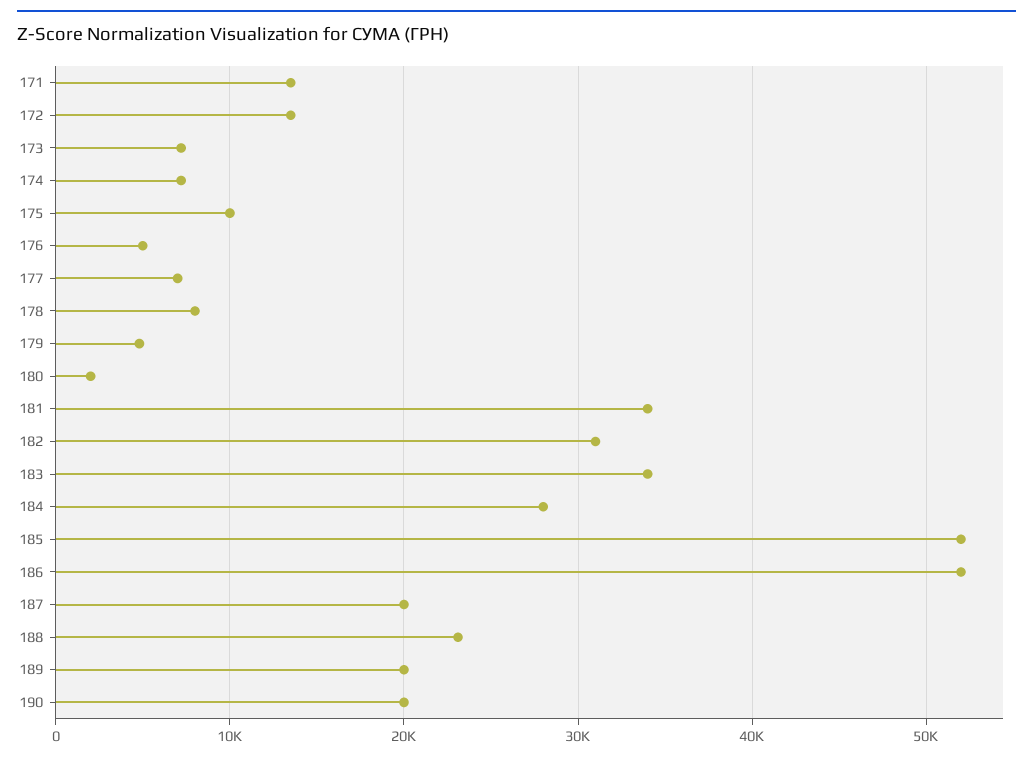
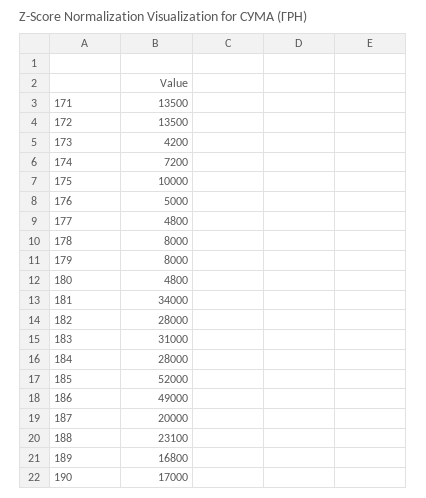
  {
    "171": 13500,
    "172": 13500,
-   "173": 7000,
+   "173": 4200,
    "174": 7200,
    "175": 10000,
    "176": 5000,
-   "177": 7000,
+   "177": 4800,
    "178": 8000,
-   "179": 5000,
+   "179": 8000,
-   "180": 2000,
+   "180": 4800,
    "181": 34000,
-   "182": 31000,
+   "182": 28000,
-   "183": 34000,
+   "183": 31000,
    "184": 28000,
    "185": 52000,
-   "186": 52000,
+   "186": 49000,
    "187": 20000,
    "188": 23100,
-   "189": 20000,
+   "189": 16800,
-   "190": 20000
+   "190": 17000
  }

